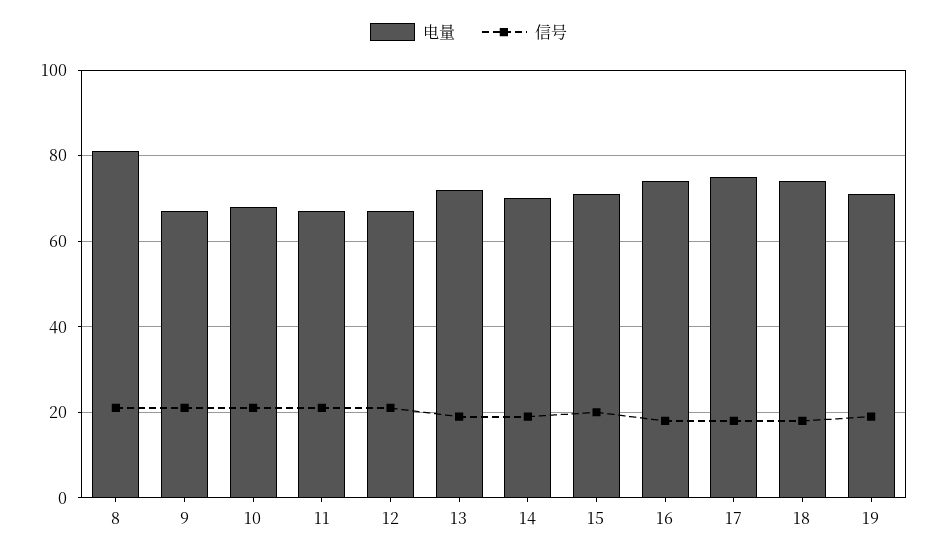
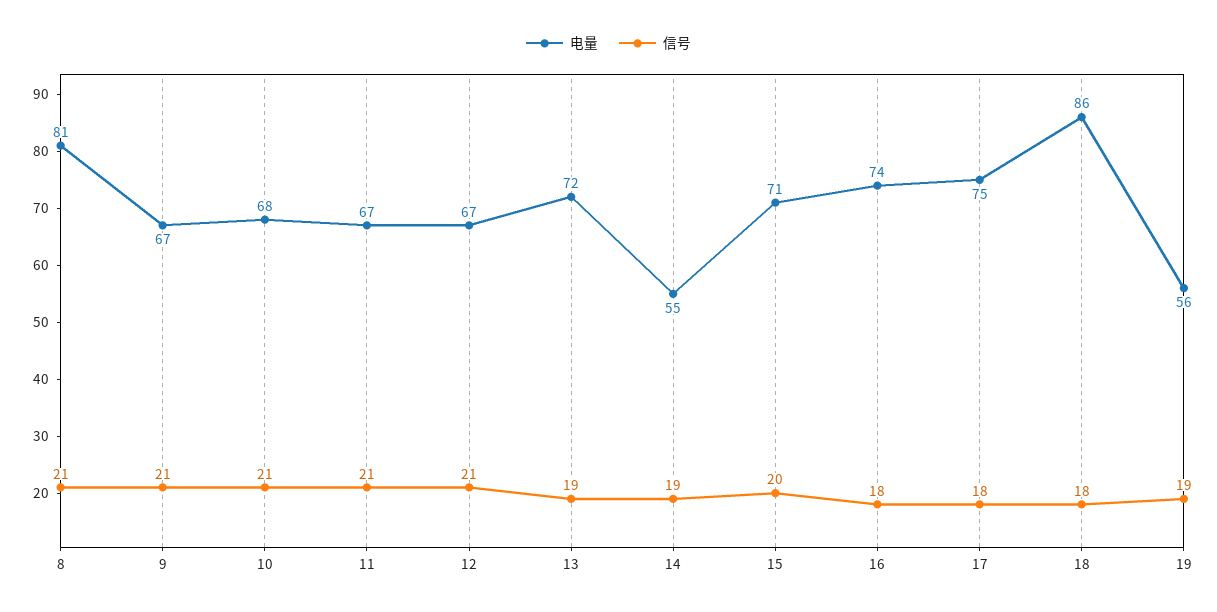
  {
    "电量": {
      "8": 81,
      "9": 67,
      "10": 68,
      "11": 67,
      "12": 67,
      "13": 72,
-     "14": 70,
+     "14": 55,
      "15": 71,
      "16": 74,
      "17": 75,
-     "18": 75,
+     "18": 86,
-     "19": 70
+     "19": 56
    },
    "信号": {
      "8": 21,
      "9": 21,
      "10": 21,
      "11": 21,
      "12": 21,
      "13": 19,
      "14": 19,
      "15": 20,
      "16": 18,
      "17": 18,
      "18": 18,
      "19": 19
    }
  }

